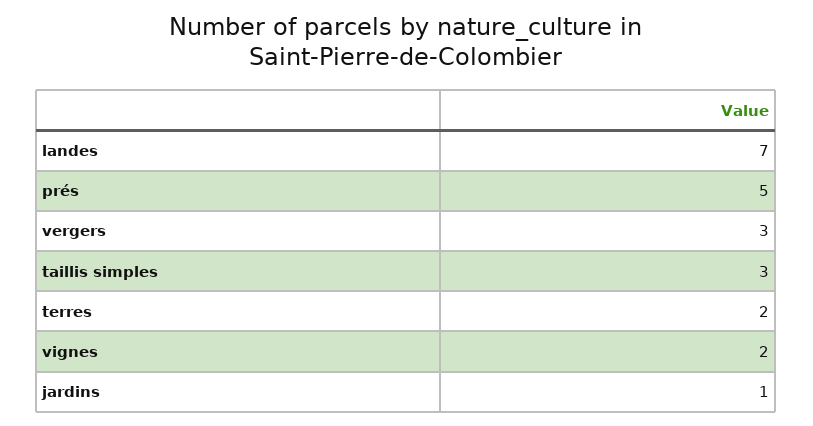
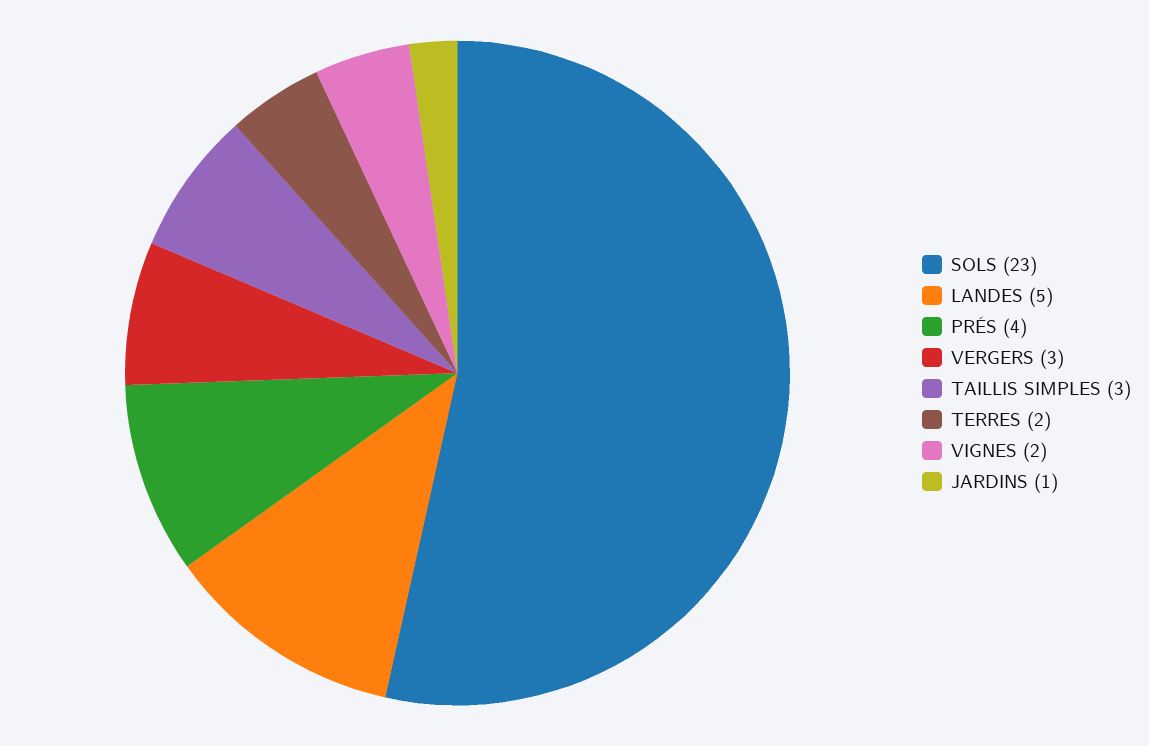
  {
-   "landes": 7,
+   "landes": 5,
-   "prés": 5,
+   "prés": 4,
    "vergers": 3,
    "taillis simples": 3,
    "terres": 2,
    "vignes": 2,
-   "jardins": 1
+   "jardins": 1,
+   "SOLS": 23
  }

